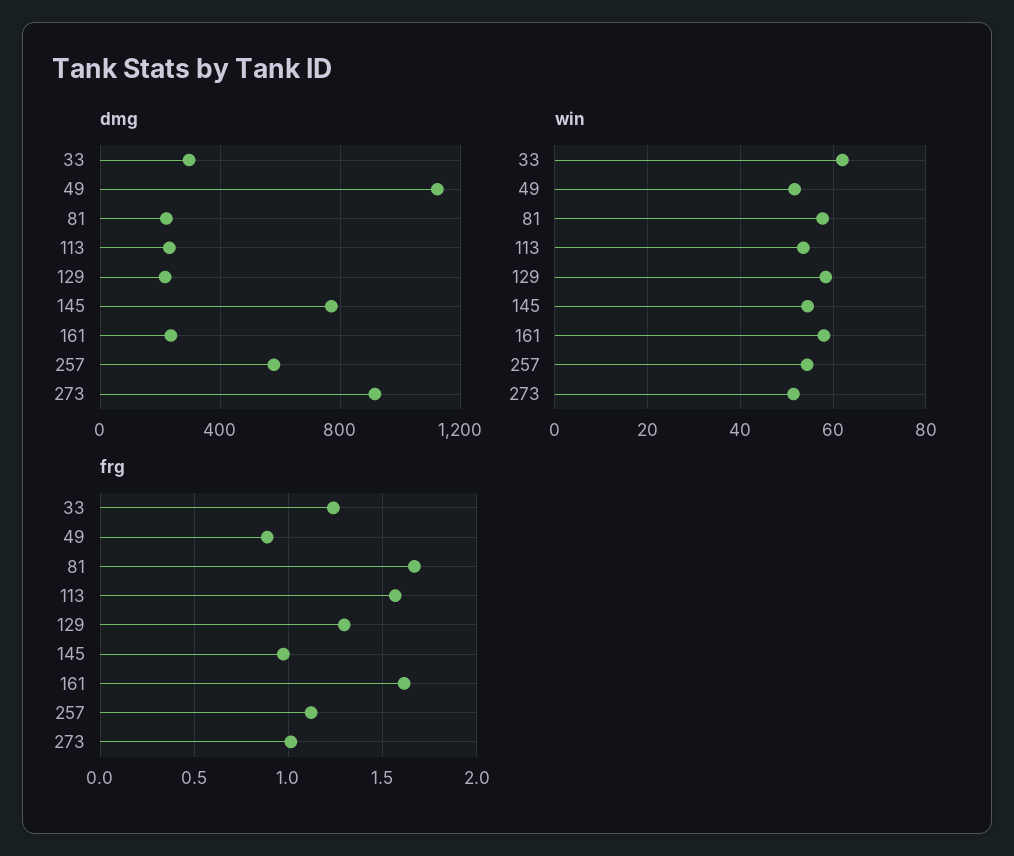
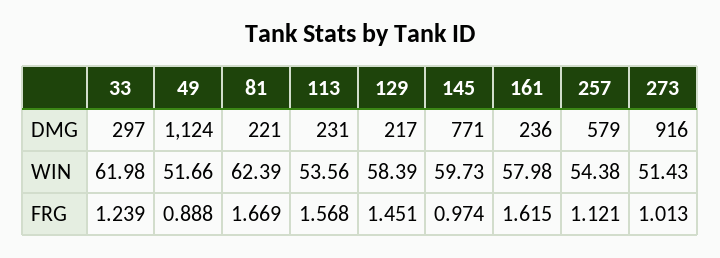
  {
    "dmg": {
      "33": 297,
      "49": 1124,
      "81": 221,
      "113": 231,
      "129": 217,
      "145": 771,
      "161": 236,
      "257": 579,
      "273": 916
    },
    "win": {
      "33": 61.98,
      "49": 51.66,
-     "81": 58,
+     "81": 62.39,
      "113": 53.56,
      "129": 58.39,
-     "145": 54,
+     "145": 59.73,
      "161": 57.98,
      "257": 54.38,
      "273": 51.43
    },
    "frg": {
      "33": 1.239,
      "49": 0.888,
      "81": 1.669,
      "113": 1.568,
-     "129": 1.3,
+     "129": 1.451,
      "145": 0.974,
      "161": 1.615,
      "257": 1.121,
      "273": 1.013
    }
  }

